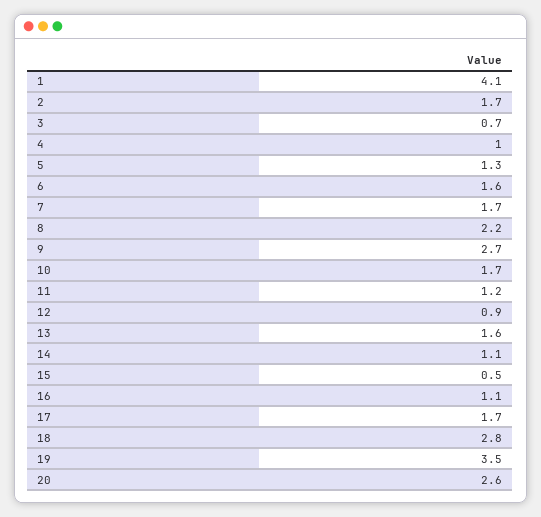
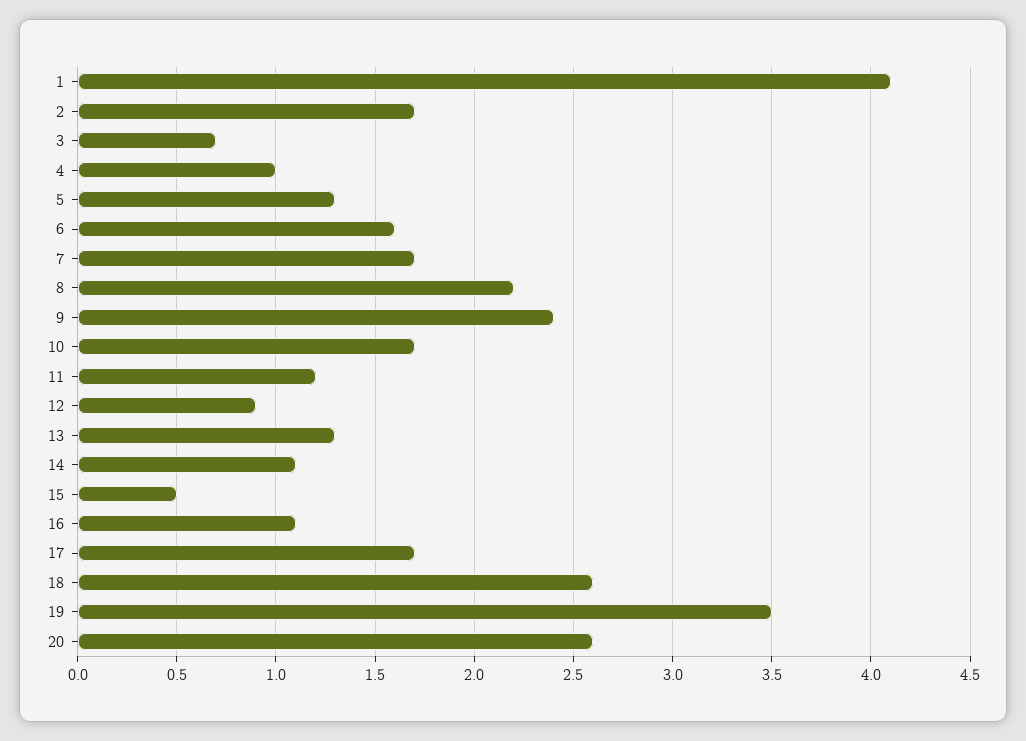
  {
    "1": 4.1,
    "2": 1.7,
    "3": 0.7,
    "4": 1,
    "5": 1.3,
    "6": 1.6,
    "7": 1.7,
    "8": 2.2,
-   "9": 2.7,
+   "9": 2.4,
    "10": 1.7,
    "11": 1.2,
    "12": 0.9,
-   "13": 1.6,
+   "13": 1.3,
    "14": 1.1,
    "15": 0.5,
    "16": 1.1,
    "17": 1.7,
-   "18": 2.8,
+   "18": 2.6,
    "19": 3.5,
    "20": 2.6
  }

